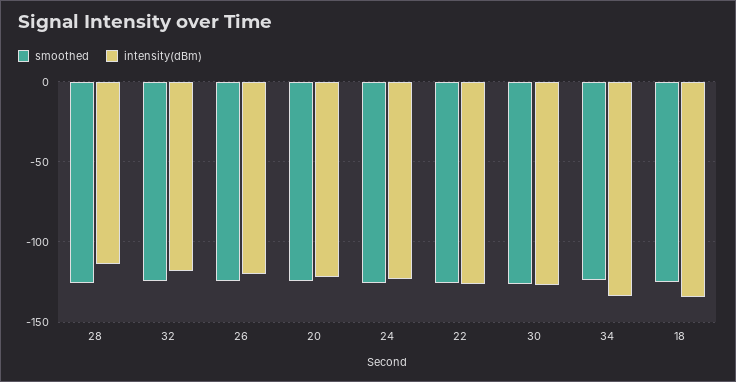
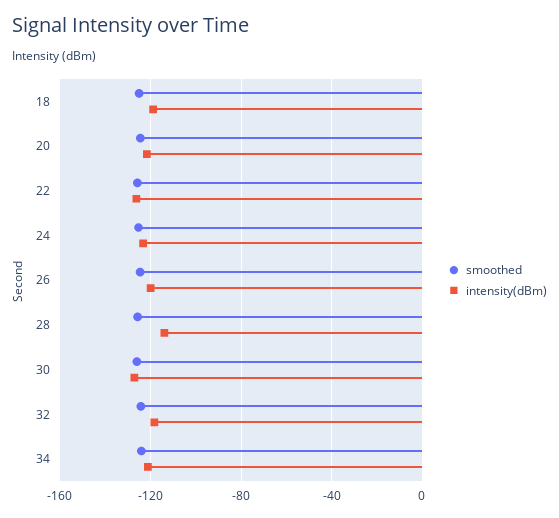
  {
    "smoothed": {
      "28": -125,
      "32": -125,
      "26": -125,
      "20": -125,
      "24": -125,
      "22": -125,
      "30": -125,
      "34": -125,
      "18": -125
    },
    "intensity(dBm)": {
      "28": -115,
      "32": -120,
      "26": -120,
      "20": -120,
      "24": -125,
      "22": -125,
      "30": -125,
-     "34": -135,
+     "34": -120,
-     "18": -135
+     "18": -120
    }
  }

